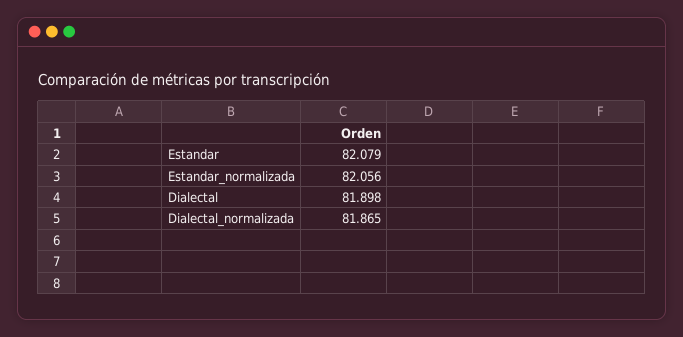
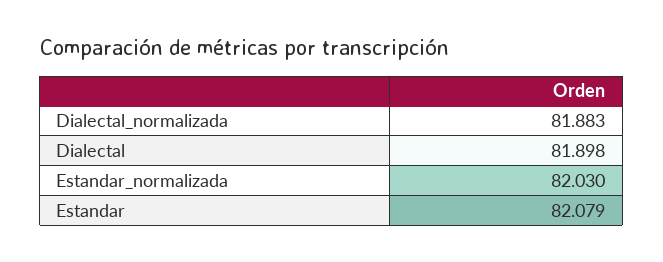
  {
    "Estandar": 82.079,
-   "Estandar_normalizada": 82.056,
+   "Estandar_normalizada": 82.03,
    "Dialectal": 81.898,
-   "Dialectal_normalizada": 81.865
+   "Dialectal_normalizada": 81.883
  }

